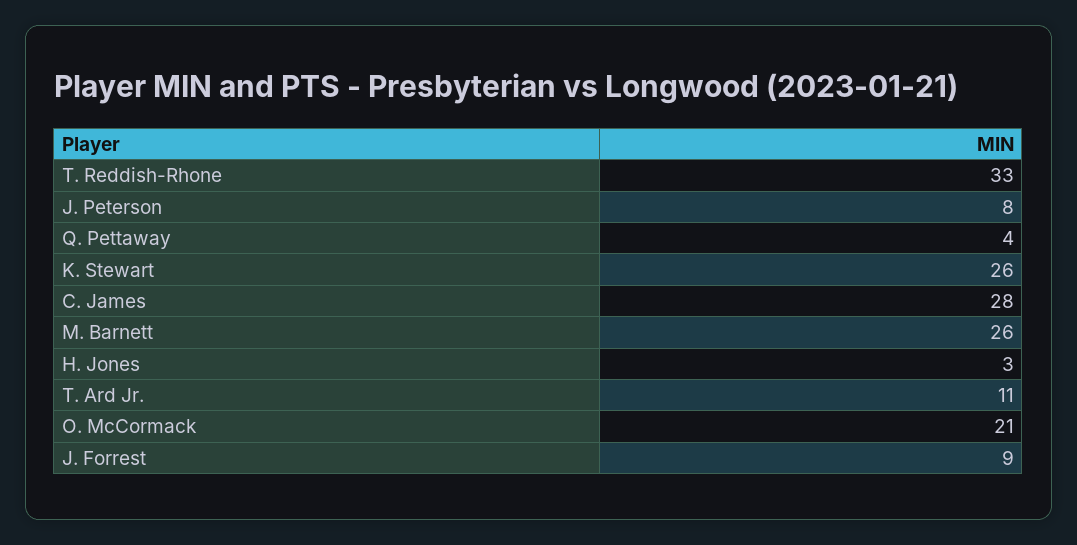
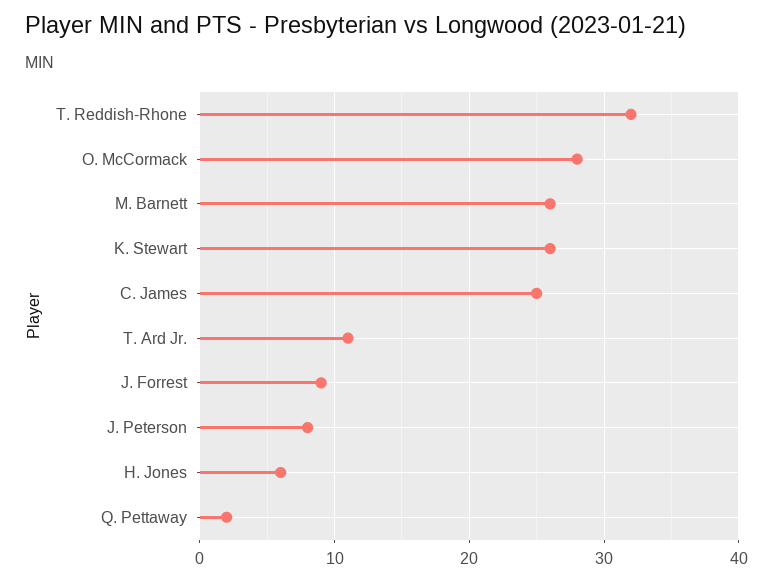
  {
-   "T. Reddish-Rhone": 33,
+   "T. Reddish-Rhone": 32,
    "J. Peterson": 8,
-   "Q. Pettaway": 4,
+   "Q. Pettaway": 2,
    "K. Stewart": 26,
-   "C. James": 28,
+   "C. James": 25,
    "M. Barnett": 26,
-   "H. Jones": 3,
+   "H. Jones": 6,
    "T. Ard Jr.": 11,
-   "O. McCormack": 21,
+   "O. McCormack": 28,
    "J. Forrest": 9
  }

